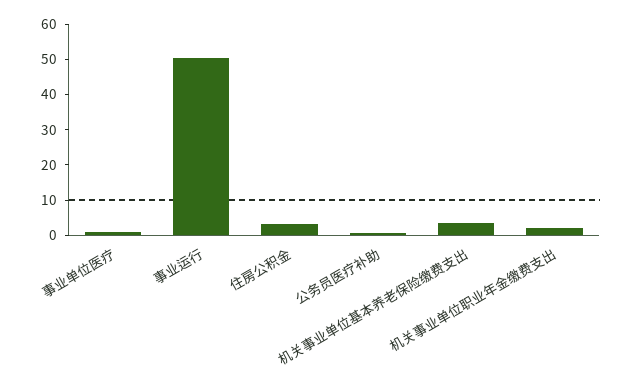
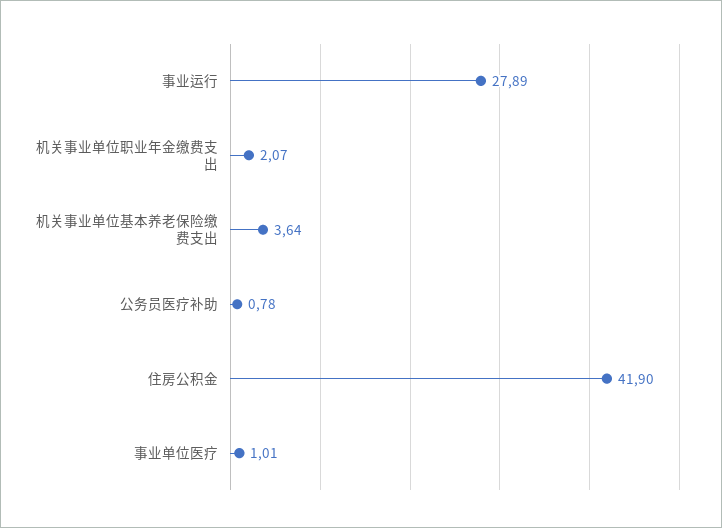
  {
    "事业单位医疗": 1.01,
-   "事业运行": 50,
+   "事业运行": 27.89,
-   "住房公积金": 2.5,
+   "住房公积金": 41.9,
    "公务员医疗补助": 0.78,
    "机关事业单位基本养老保险缴费支出": 3.64,
    "机关事业单位职业年金缴费支出": 2.07
  }

